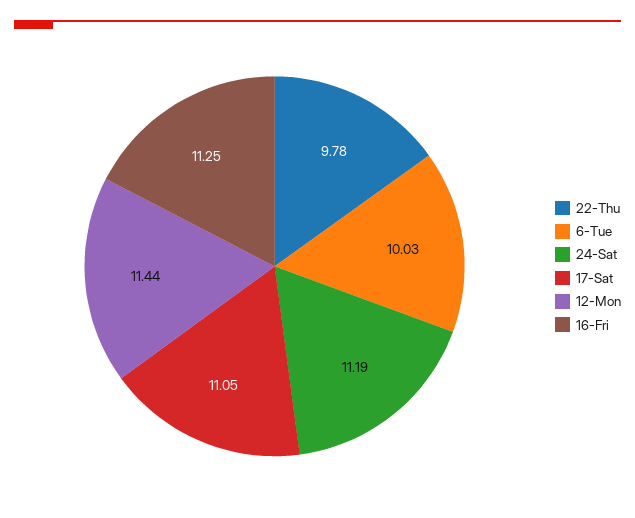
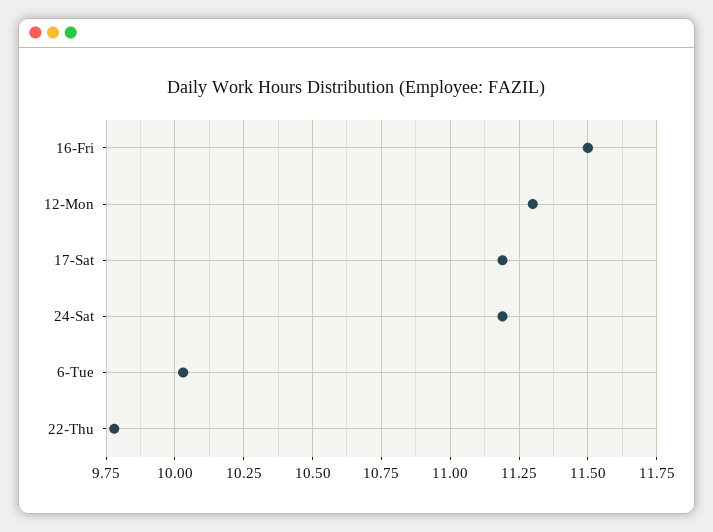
  {
    "22-Thu": 9.78,
    "6-Tue": 10.03,
    "24-Sat": 11.19,
-   "17-Sat": 11.05,
+   "17-Sat": 11.2,
-   "12-Mon": 11.44,
+   "12-Mon": 11.3,
-   "16-Fri": 11.25
+   "16-Fri": 11.5
  }

